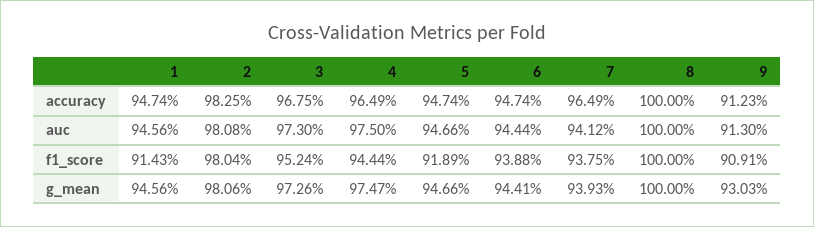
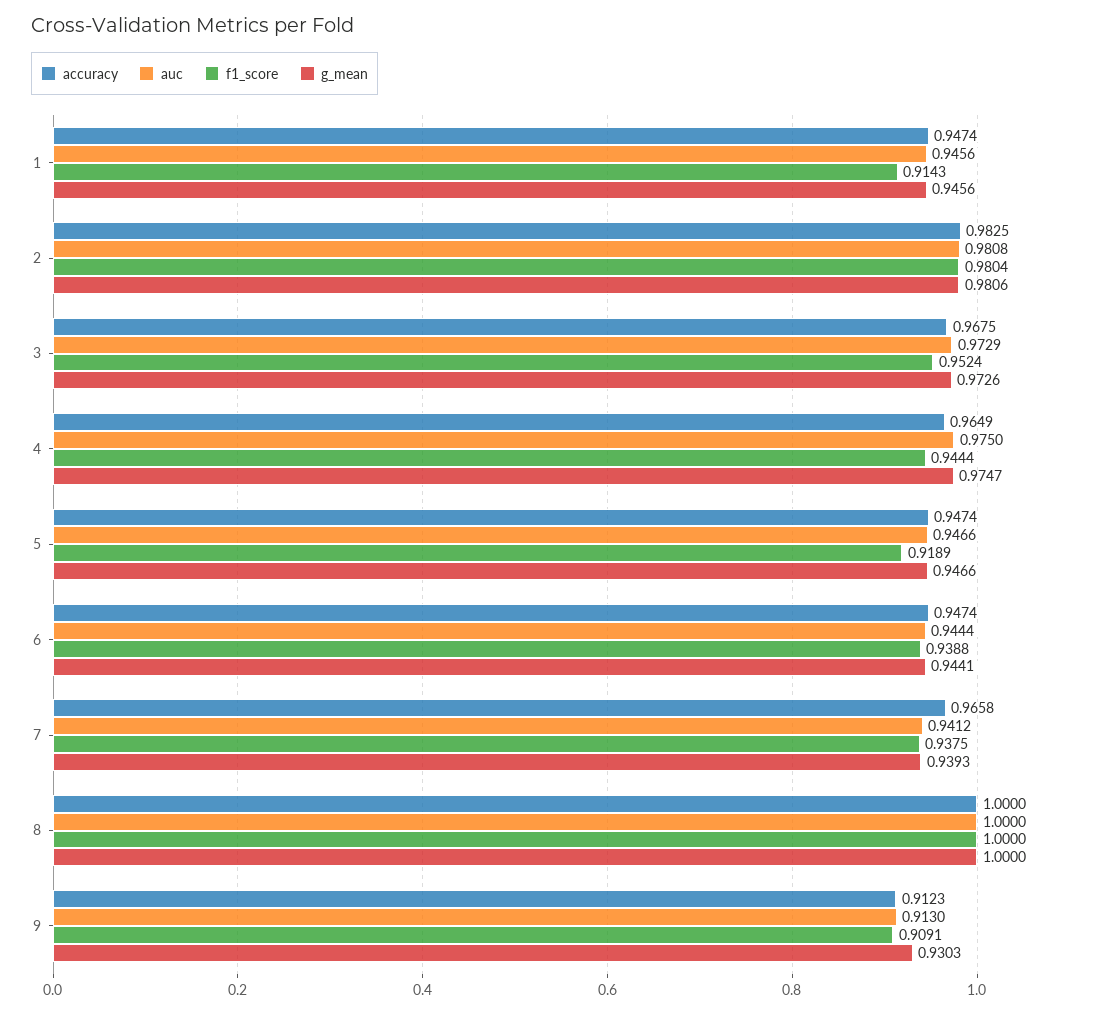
  {
    "accuracy": {
      "1": 0.9474,
      "2": 0.9825,
      "3": 0.9675,
      "4": 0.9649,
      "5": 0.9474,
      "6": 0.9474,
-     "7": 0.9649,
+     "7": 0.9658,
      "8": 1,
      "9": 0.9123
    },
    "auc": {
      "1": 0.9456,
      "2": 0.9808,
-     "3": 0.973,
+     "3": 0.9729,
      "4": 0.975,
      "5": 0.9466,
      "6": 0.9444,
      "7": 0.9412,
      "8": 1,
      "9": 0.913
    },
    "f1_score": {
      "1": 0.9143,
      "2": 0.9804,
      "3": 0.9524,
      "4": 0.9444,
      "5": 0.9189,
      "6": 0.9388,
      "7": 0.9375,
      "8": 1,
      "9": 0.9091
    },
    "g_mean": {
      "1": 0.9456,
      "2": 0.9806,
      "3": 0.9726,
      "4": 0.9747,
      "5": 0.9466,
      "6": 0.9441,
      "7": 0.9393,
      "8": 1,
      "9": 0.9303
    }
  }

